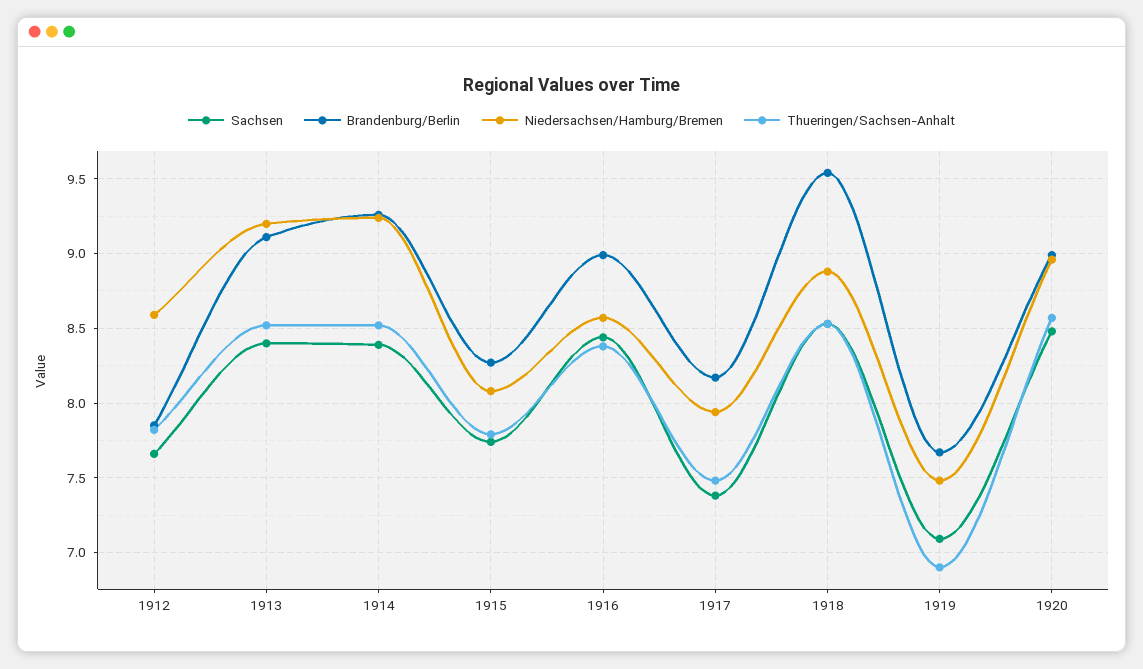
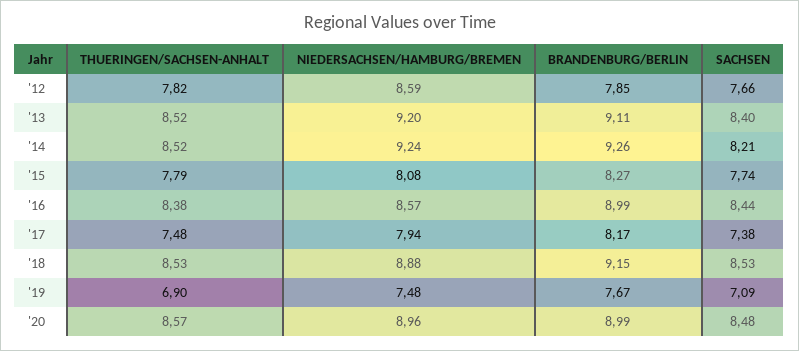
  {
    "Sachsen": {
      "1912": 7.66,
      "1913": 8.4,
-     "1914": 8.4,
+     "1914": 8.21,
      "1915": 7.74,
      "1916": 8.44,
      "1917": 7.38,
      "1918": 8.53,
      "1919": 7.09,
      "1920": 8.48
    },
    "Brandenburg/Berlin": {
      "1912": 7.85,
      "1913": 9.11,
      "1914": 9.26,
      "1915": 8.27,
      "1916": 8.99,
      "1917": 8.17,
-     "1918": 9.55,
+     "1918": 9.15,
      "1919": 7.67,
      "1920": 8.99
    },
    "Niedersachsen/Hamburg/Bremen": {
      "1912": 8.59,
      "1913": 9.2,
      "1914": 9.24,
      "1915": 8.08,
      "1916": 8.57,
      "1917": 7.94,
      "1918": 8.88,
      "1919": 7.48,
      "1920": 8.96
    },
    "Thueringen/Sachsen-Anhalt": {
      "1912": 7.82,
      "1913": 8.52,
      "1914": 8.52,
      "1915": 7.79,
      "1916": 8.38,
      "1917": 7.48,
      "1918": 8.53,
      "1919": 6.9,
      "1920": 8.57
    }
  }

